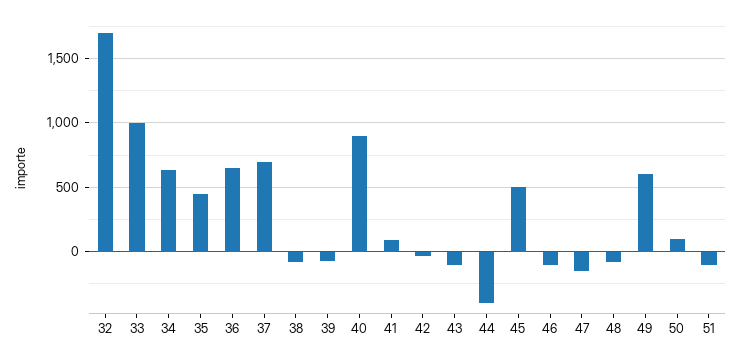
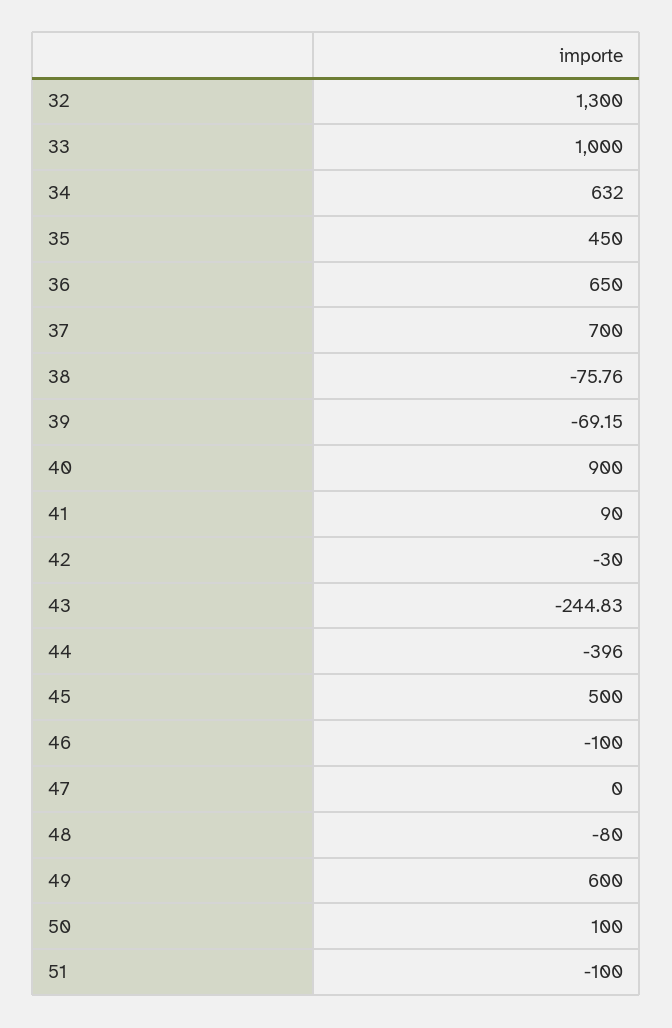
  {
-   "32": 1700,
+   "32": 1300,
    "33": 1000,
    "34": 632,
    "35": 450,
    "36": 650,
    "37": 700,
    "38": -75.76,
    "39": -69.15,
    "40": 900,
    "41": 90,
    "42": -30,
-   "43": -100,
+   "43": -244.83,
    "44": -396,
    "45": 500,
    "46": -100,
-   "47": -150,
+   "47": 0,
    "48": -80,
    "49": 600,
    "50": 100,
    "51": -100
  }

